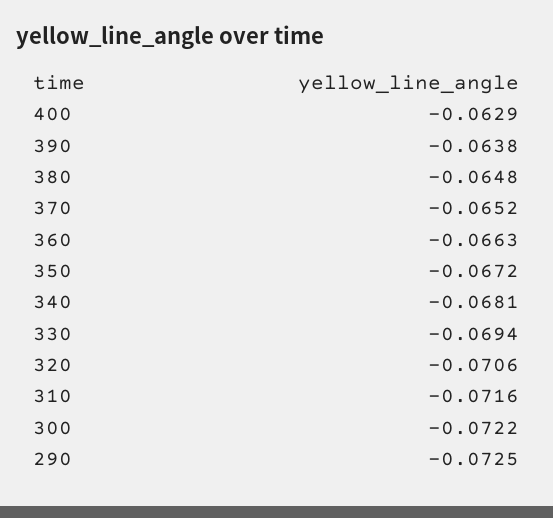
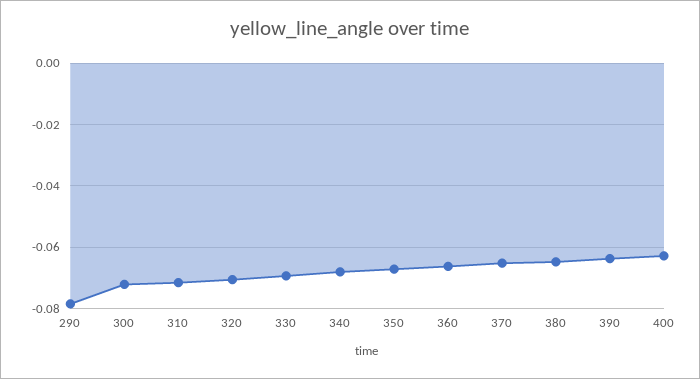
  {
    "400": -0.0629,
    "390": -0.0638,
    "380": -0.0648,
    "370": -0.0652,
    "360": -0.0663,
    "350": -0.0672,
    "340": -0.0681,
    "330": -0.0694,
    "320": -0.0706,
    "310": -0.0716,
    "300": -0.0722,
-   "290": -0.0725
+   "290": -0.078
  }

